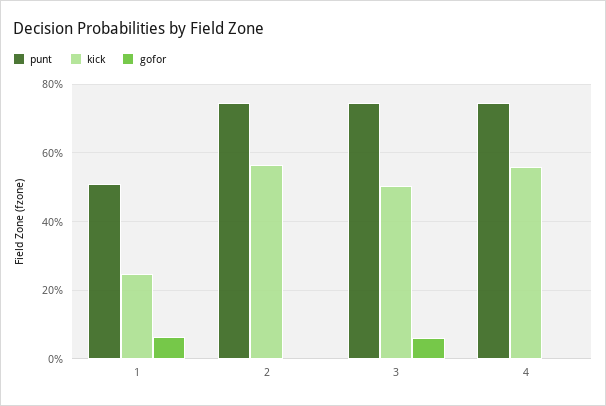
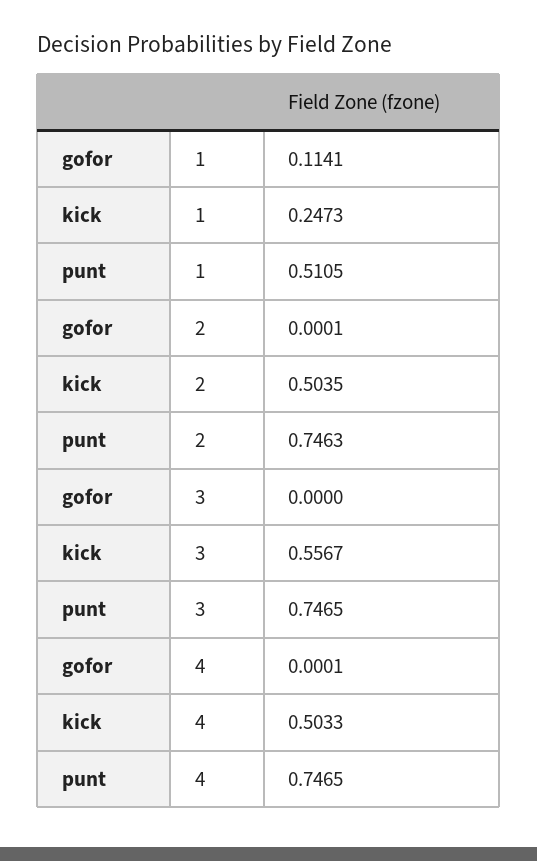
  {
    "punt": {
      "1": 0.5105,
      "2": 0.7463,
      "3": 0.7465,
      "4": 0.7465
    },
    "kick": {
      "1": 0.2473,
-     "2": 0.56,
+     "2": 0.5035,
-     "3": 0.5,
+     "3": 0.5567,
-     "4": 0.56
+     "4": 0.5033
    },
    "gofor": {
-     "1": 0.06,
+     "1": 0.1141,
      "2": 0.0001,
-     "3": 0.06,
+     "3": 0,
      "4": 0.0001
    }
  }

